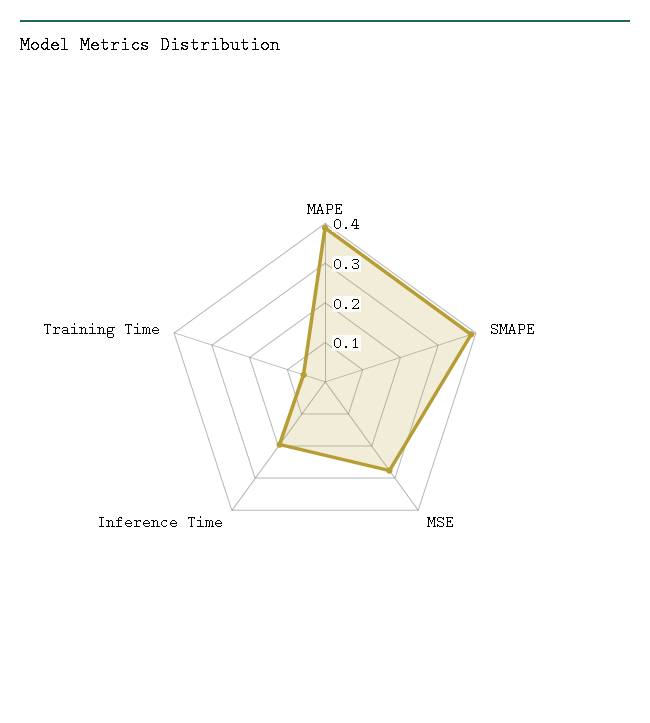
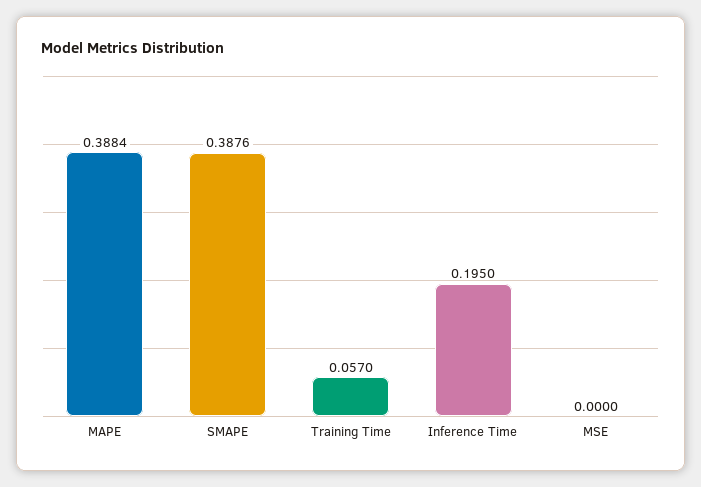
  {
    "MAPE": 0.3884,
    "SMAPE": 0.3876,
-   "MSE": 0.275,
+   "MSE": 0,
    "Inference Time": 0.195,
    "Training Time": 0.057
  }

